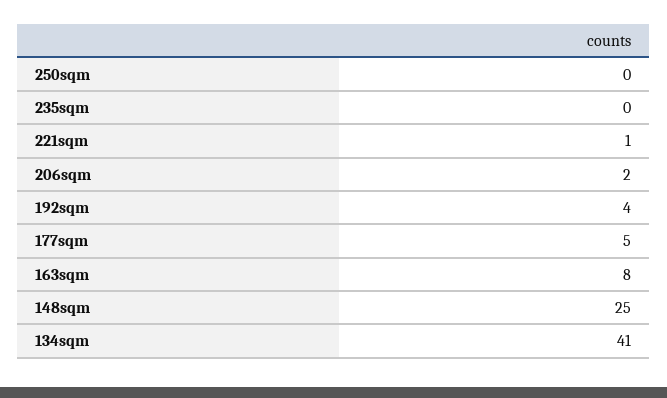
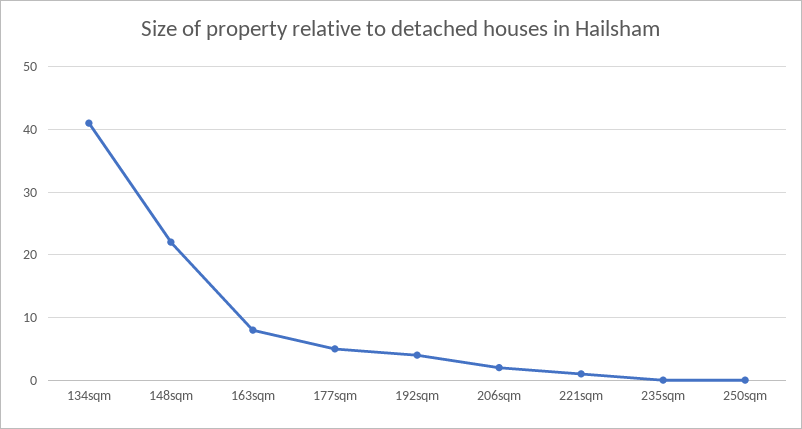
  {
    "250sqm": 0,
    "235sqm": 0,
    "221sqm": 1,
    "206sqm": 2,
    "192sqm": 4,
    "177sqm": 5,
    "163sqm": 8,
-   "148sqm": 25,
+   "148sqm": 22,
    "134sqm": 41
  }

